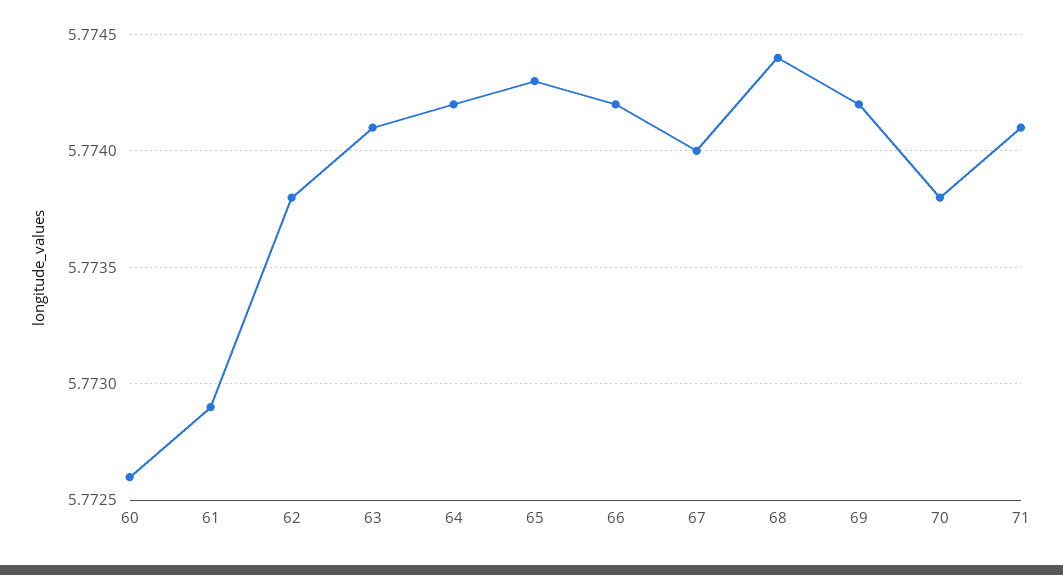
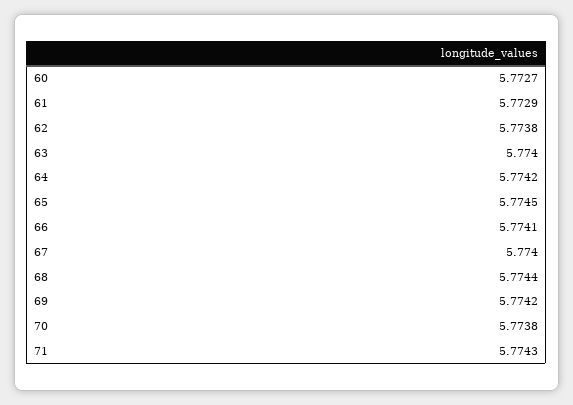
  {
-   "60": 5.7726,
+   "60": 5.7727,
    "61": 5.7729,
    "62": 5.7738,
-   "63": 5.7741,
+   "63": 5.774,
    "64": 5.7742,
-   "65": 5.7743,
+   "65": 5.7745,
-   "66": 5.7742,
+   "66": 5.7741,
    "67": 5.774,
    "68": 5.7744,
    "69": 5.7742,
    "70": 5.7738,
-   "71": 5.7741
+   "71": 5.7743
  }

